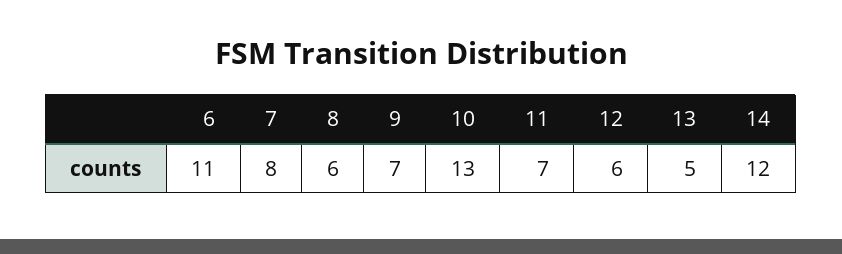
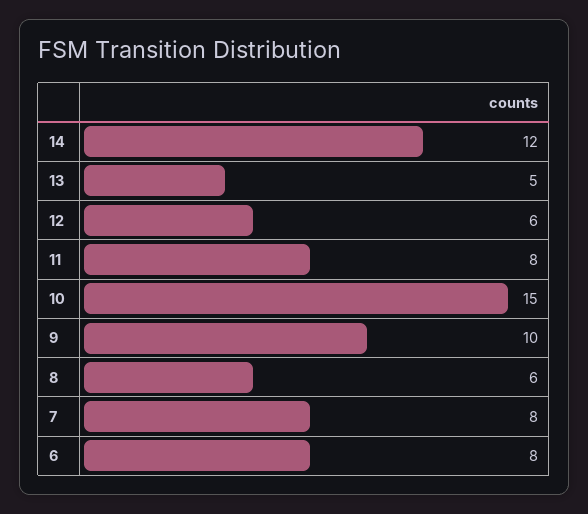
  {
-   "6": 11,
+   "6": 8,
    "7": 8,
    "8": 6,
-   "9": 7,
+   "9": 10,
-   "10": 13,
+   "10": 15,
-   "11": 7,
+   "11": 8,
    "12": 6,
    "13": 5,
    "14": 12
  }

